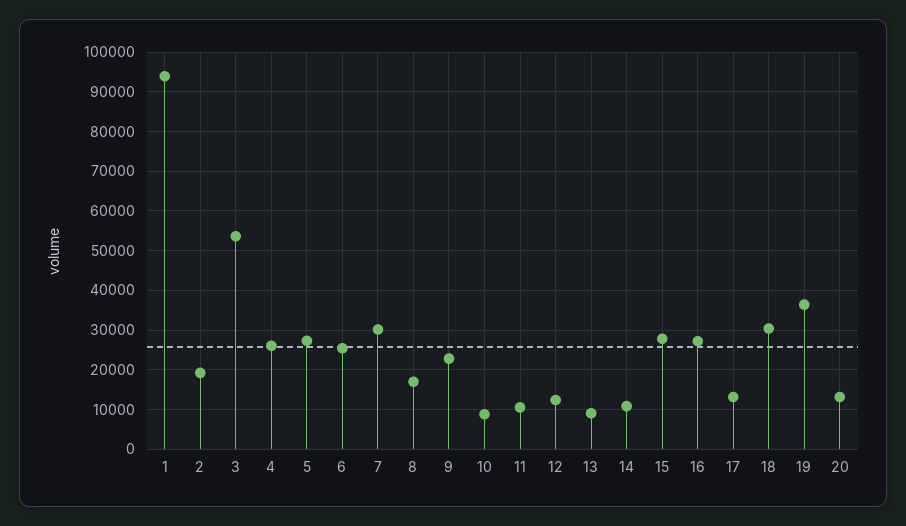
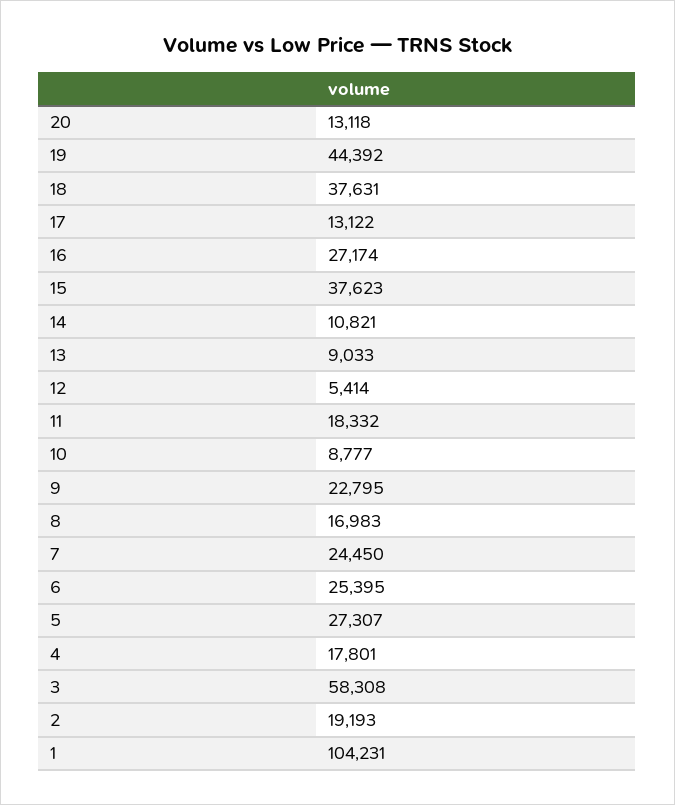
  {
-   "1": 94000,
+   "1": 104231,
    "2": 19193,
-   "3": 54000,
+   "3": 58308,
-   "4": 26000,
+   "4": 17801,
    "5": 27307,
    "6": 25395,
-   "7": 30000,
+   "7": 24450,
    "8": 16983,
    "9": 22795,
    "10": 8777,
-   "11": 10000,
+   "11": 18332,
-   "12": 12000,
+   "12": 5414,
    "13": 9033,
    "14": 10821,
-   "15": 28000,
+   "15": 37623,
    "16": 27174,
    "17": 13122,
-   "18": 30000,
+   "18": 37631,
-   "19": 36000,
+   "19": 44392,
    "20": 13118
  }

